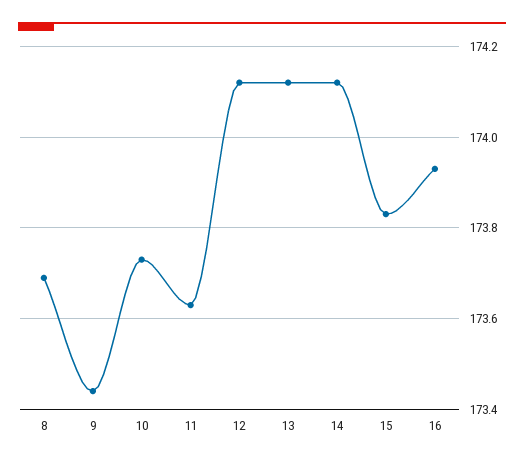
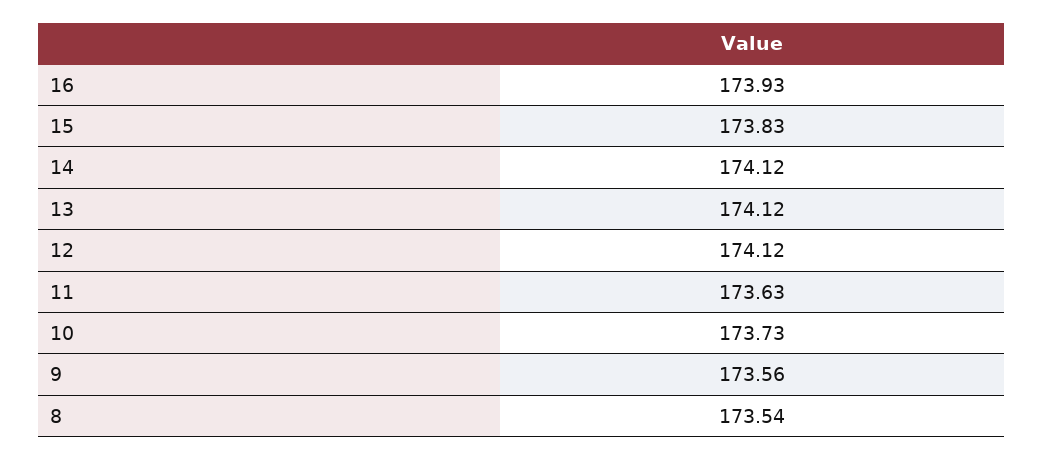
  {
-   "8": 173.7,
+   "8": 173.54,
-   "9": 173.45,
+   "9": 173.56,
    "10": 173.73,
    "11": 173.63,
    "12": 174.12,
    "13": 174.12,
    "14": 174.12,
    "15": 173.83,
    "16": 173.93
  }

